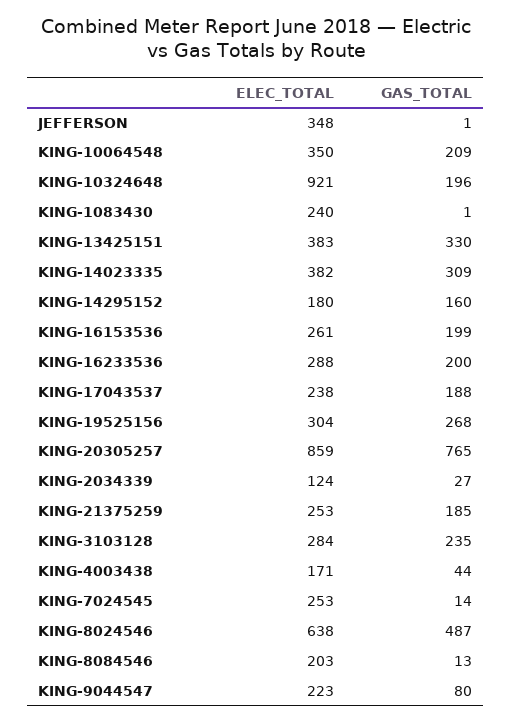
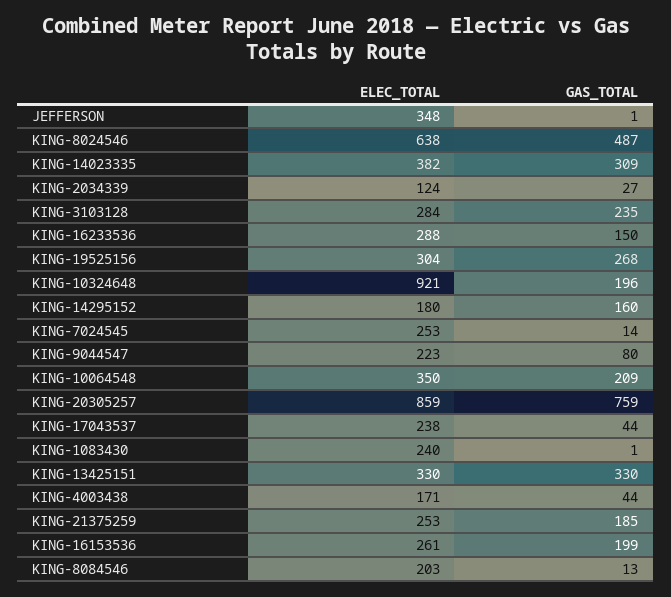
  {
    "ELEC_TOTAL": {
      "JEFFERSON": 348,
      "KING-10064548": 350,
      "KING-10324648": 921,
      "KING-1083430": 240,
-     "KING-13425151": 383,
+     "KING-13425151": 330,
      "KING-14023335": 382,
      "KING-14295152": 180,
      "KING-16153536": 261,
      "KING-16233536": 288,
      "KING-17043537": 238,
      "KING-19525156": 304,
      "KING-20305257": 859,
      "KING-2034339": 124,
      "KING-21375259": 253,
      "KING-3103128": 284,
      "KING-4003438": 171,
      "KING-7024545": 253,
      "KING-8024546": 638,
      "KING-8084546": 203,
      "KING-9044547": 223
    },
    "GAS_TOTAL": {
      "JEFFERSON": 1,
      "KING-10064548": 209,
      "KING-10324648": 196,
      "KING-1083430": 1,
      "KING-13425151": 330,
      "KING-14023335": 309,
      "KING-14295152": 160,
      "KING-16153536": 199,
-     "KING-16233536": 200,
+     "KING-16233536": 150,
-     "KING-17043537": 188,
+     "KING-17043537": 44,
      "KING-19525156": 268,
-     "KING-20305257": 765,
+     "KING-20305257": 759,
      "KING-2034339": 27,
      "KING-21375259": 185,
      "KING-3103128": 235,
      "KING-4003438": 44,
      "KING-7024545": 14,
      "KING-8024546": 487,
      "KING-8084546": 13,
      "KING-9044547": 80
    }
  }

